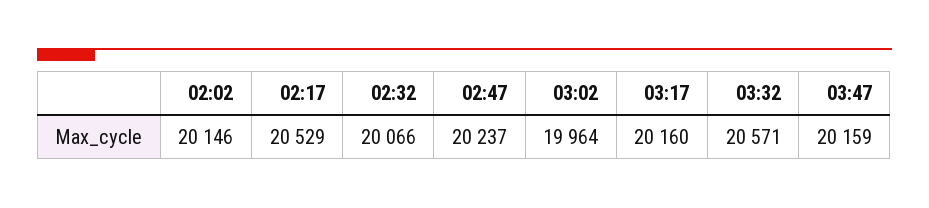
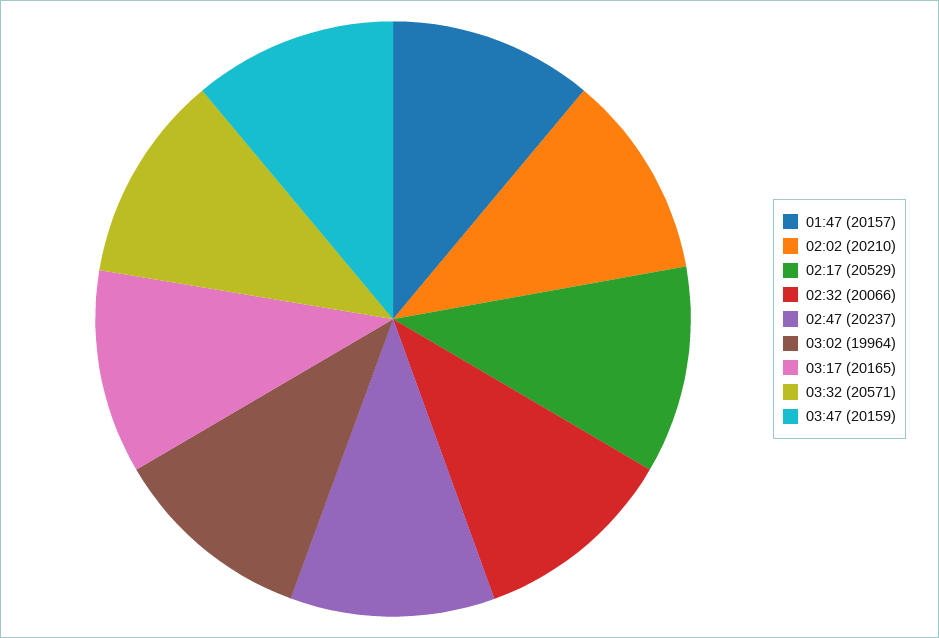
  {
-   "02:02": 20146,
+   "02:02": 20210,
    "02:17": 20529,
    "02:32": 20066,
    "02:47": 20237,
    "03:02": 19964,
-   "03:17": 20160,
+   "03:17": 20165,
    "03:32": 20571,
-   "03:47": 20159
+   "03:47": 20159,
+   "01:47": 20157
  }

